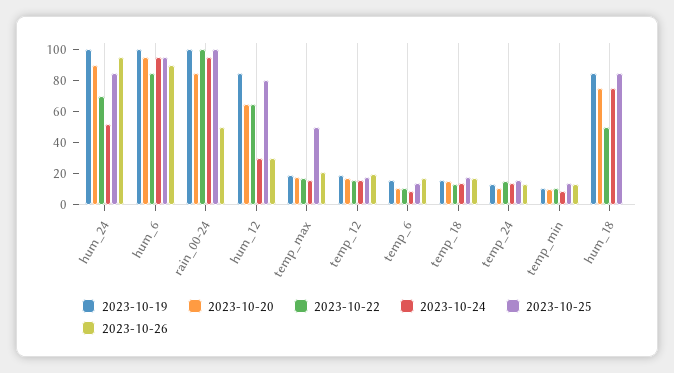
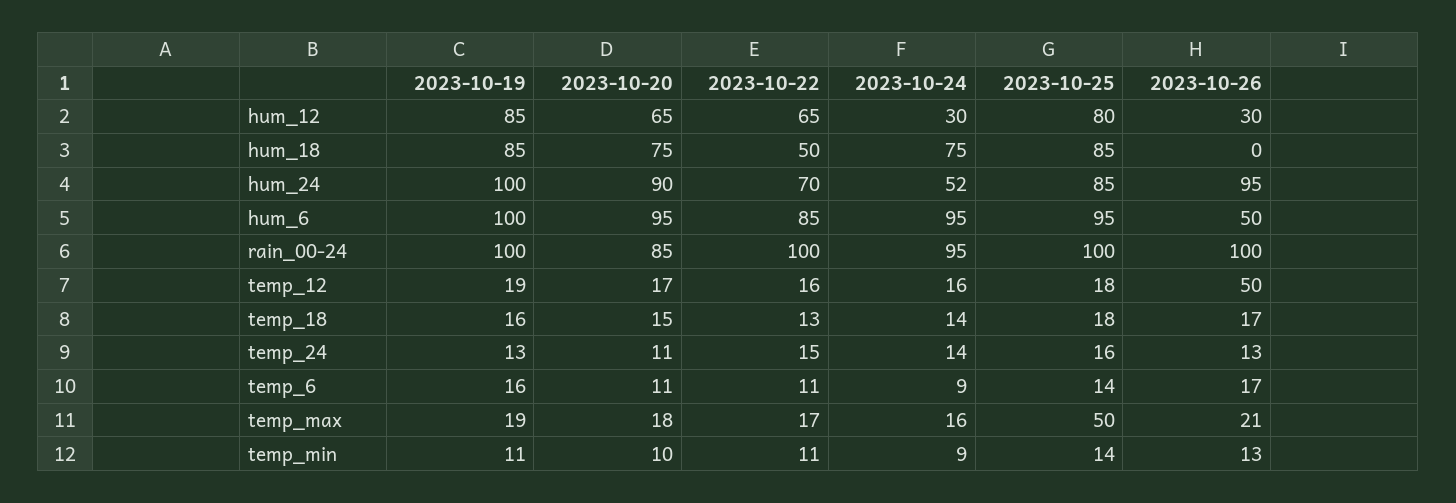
  {
    "2023-10-19": {
      "hum_24": 100,
      "hum_6": 100,
      "rain_00-24": 100,
      "hum_12": 85,
      "temp_max": 19,
      "temp_12": 19,
      "temp_6": 16,
      "temp_18": 16,
      "temp_24": 13,
      "temp_min": 11,
      "hum_18": 85
    },
    "2023-10-20": {
      "hum_24": 90,
      "hum_6": 95,
      "rain_00-24": 85,
      "hum_12": 65,
      "temp_max": 18,
      "temp_12": 17,
      "temp_6": 11,
      "temp_18": 15,
      "temp_24": 11,
      "temp_min": 10,
      "hum_18": 75
    },
    "2023-10-22": {
      "hum_24": 70,
      "hum_6": 85,
      "rain_00-24": 100,
      "hum_12": 65,
      "temp_max": 17,
      "temp_12": 16,
      "temp_6": 11,
      "temp_18": 13,
      "temp_24": 15,
      "temp_min": 11,
      "hum_18": 50
    },
    "2023-10-24": {
      "hum_24": 52,
      "hum_6": 95,
      "rain_00-24": 95,
      "hum_12": 30,
      "temp_max": 16,
      "temp_12": 16,
      "temp_6": 9,
      "temp_18": 14,
      "temp_24": 14,
      "temp_min": 9,
      "hum_18": 75
    },
    "2023-10-25": {
      "hum_24": 85,
      "hum_6": 95,
      "rain_00-24": 100,
      "hum_12": 80,
      "temp_max": 50,
      "temp_12": 18,
      "temp_6": 14,
      "temp_18": 18,
      "temp_24": 16,
      "temp_min": 14,
      "hum_18": 85
    },
    "2023-10-26": {
      "hum_24": 95,
-     "hum_6": 90,
+     "hum_6": 50,
-     "rain_00-24": 50,
+     "rain_00-24": 100,
      "hum_12": 30,
      "temp_max": 21,
-     "temp_12": 20,
+     "temp_12": 50,
      "temp_6": 17,
      "temp_18": 17,
      "temp_24": 13,
      "temp_min": 13,
      "hum_18": 0
    }
  }

